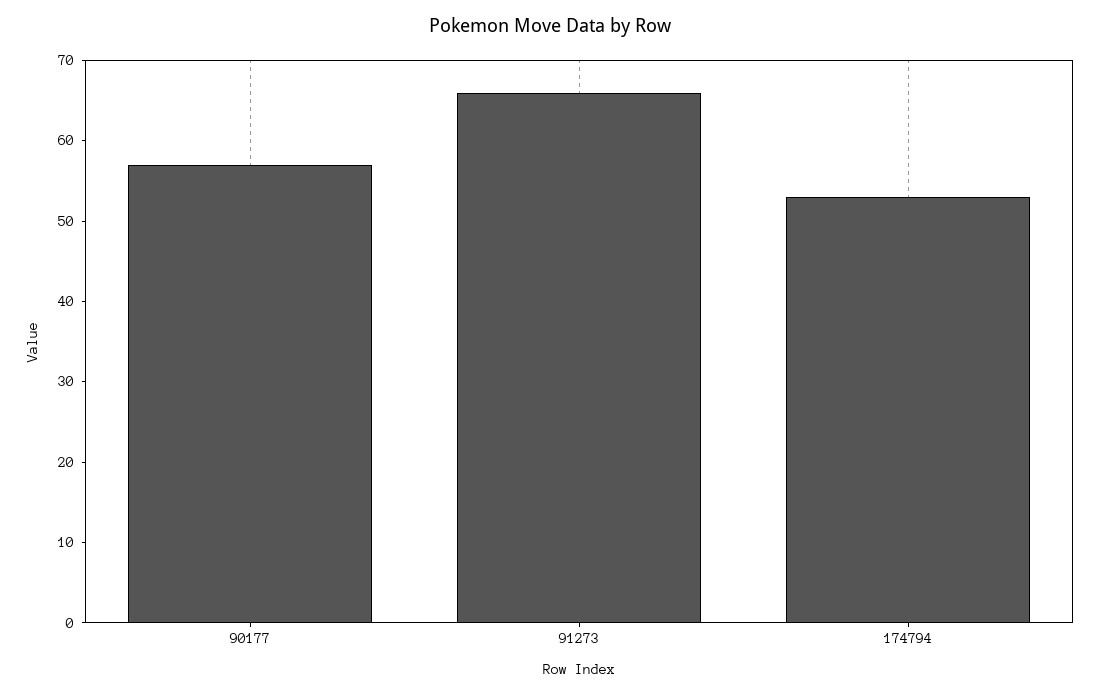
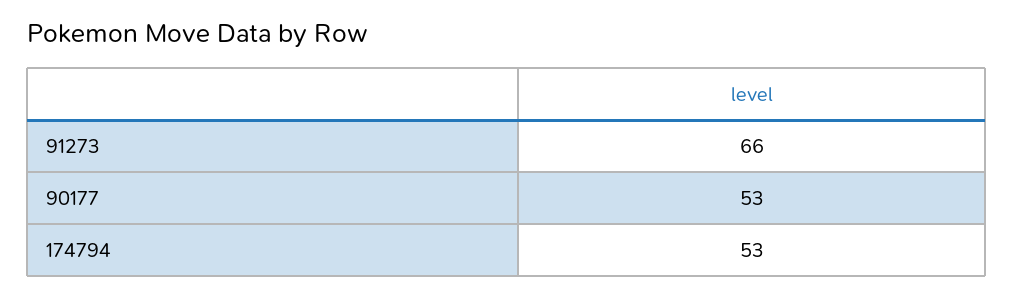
  {
-   "90177": 57,
+   "90177": 53,
    "91273": 66,
    "174794": 53
  }

